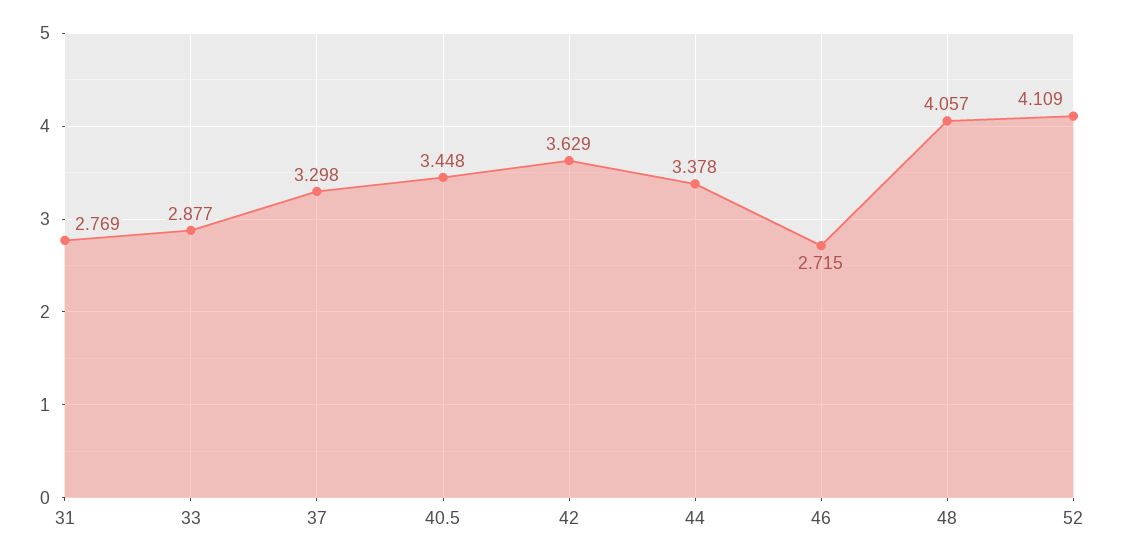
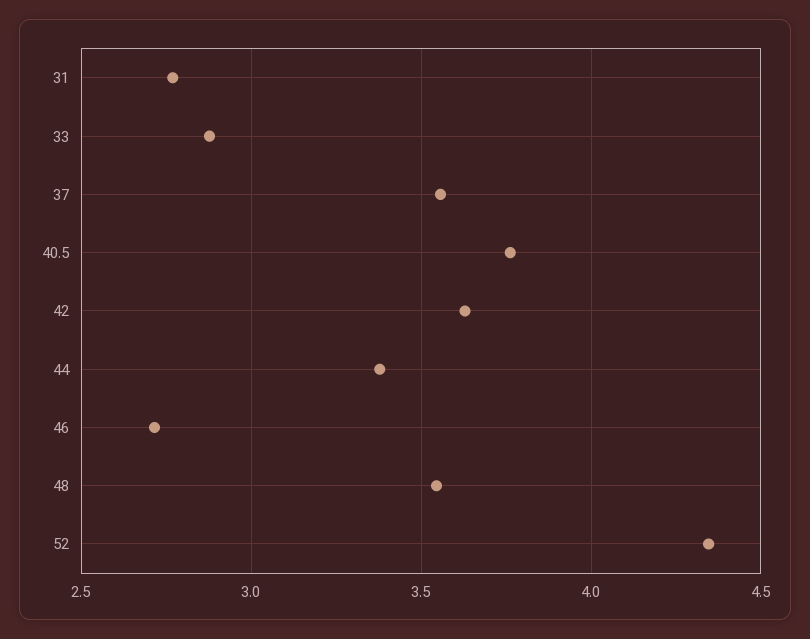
  {
    "31": 2.769,
    "33": 2.877,
-   "37": 3.298,
+   "37": 3.55,
-   "40.5": 3.448,
+   "40.5": 3.75,
    "42": 3.629,
    "44": 3.378,
    "46": 2.715,
-   "48": 4.057,
+   "48": 3.55,
-   "52": 4.109
+   "52": 4.35
  }

